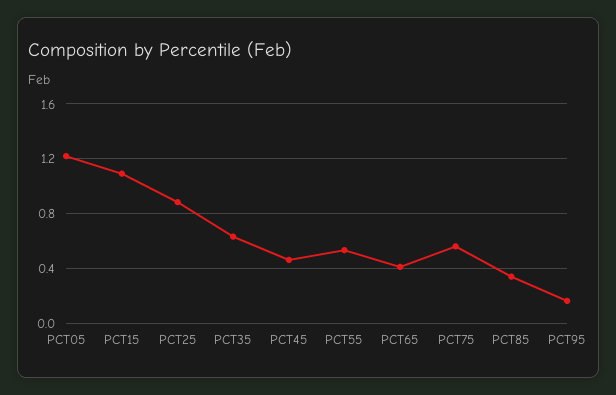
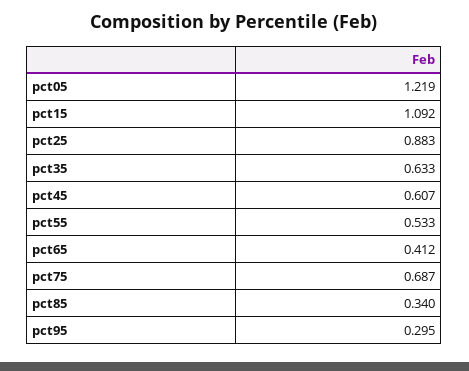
  {
    "PCT05": 1.219,
    "PCT15": 1.092,
    "PCT25": 0.883,
    "PCT35": 0.633,
-   "PCT45": 0.45,
+   "PCT45": 0.607,
    "PCT55": 0.533,
    "PCT65": 0.412,
-   "PCT75": 0.55,
+   "PCT75": 0.687,
    "PCT85": 0.34,
-   "PCT95": 0.15
+   "PCT95": 0.295
  }

